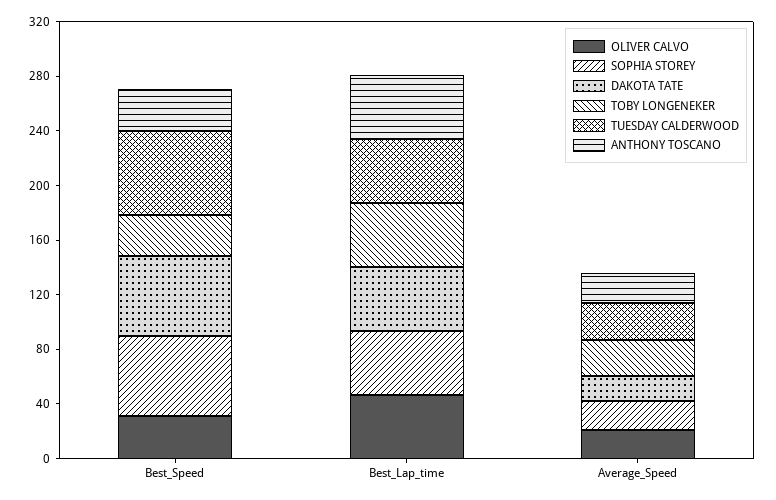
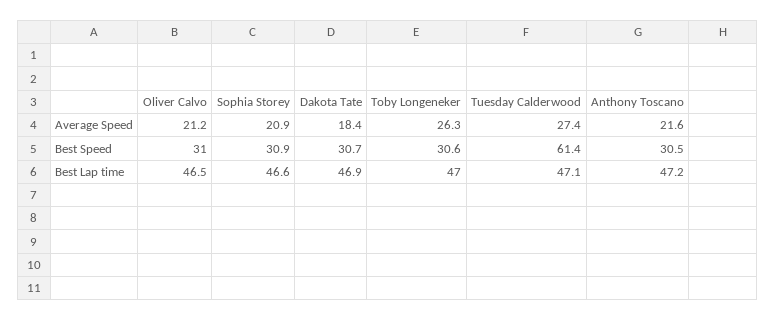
  {
    "OLIVER CALVO": {
      "Best_Speed": 31,
      "Best_Lap_time": 46.5,
      "Average_Speed": 21.2
    },
    "SOPHIA STOREY": {
-     "Best_Speed": 60,
+     "Best_Speed": 30.9,
      "Best_Lap_time": 46.6,
      "Average_Speed": 20.9
    },
    "DAKOTA TATE": {
-     "Best_Speed": 60,
+     "Best_Speed": 30.7,
      "Best_Lap_time": 46.9,
      "Average_Speed": 18.4
    },
    "TOBY LONGENEKER": {
      "Best_Speed": 30.6,
      "Best_Lap_time": 47,
      "Average_Speed": 26.3
    },
    "TUESDAY CALDERWOOD": {
      "Best_Speed": 61.4,
      "Best_Lap_time": 47.1,
      "Average_Speed": 27.4
    },
    "ANTHONY TOSCANO": {
      "Best_Speed": 30.5,
      "Best_Lap_time": 47.2,
      "Average_Speed": 21.6
    }
  }

